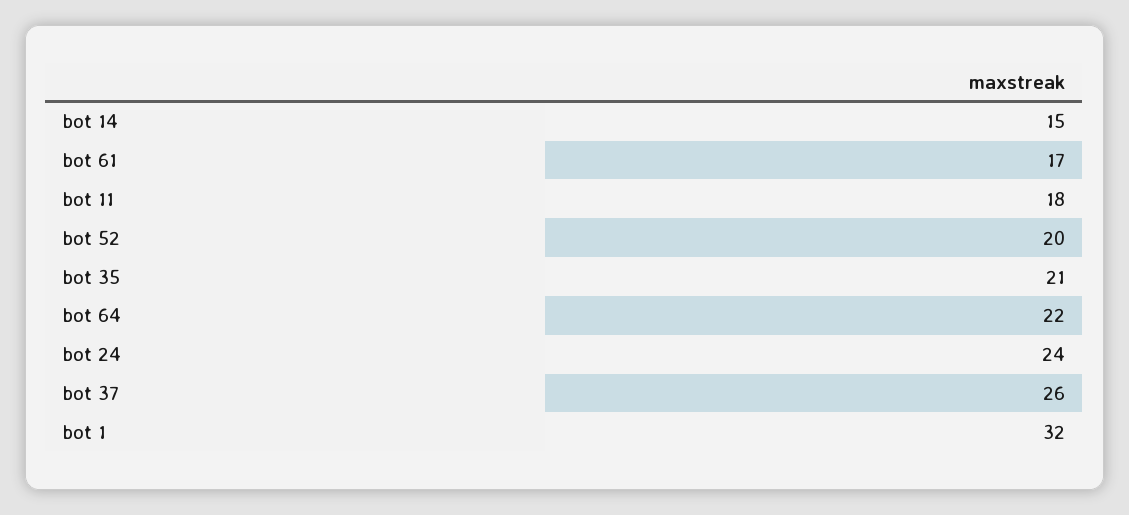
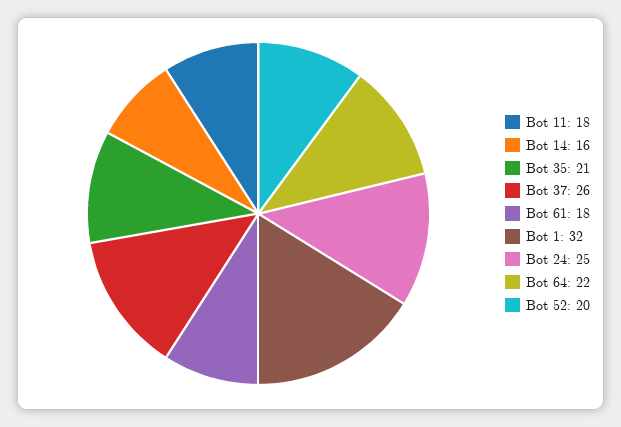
  {
-   "bot 14": 15,
+   "bot 14": 16,
-   "bot 61": 17,
+   "bot 61": 18,
    "bot 11": 18,
    "bot 52": 20,
    "bot 35": 21,
    "bot 64": 22,
-   "bot 24": 24,
+   "bot 24": 25,
    "bot 37": 26,
    "bot 1": 32
  }

